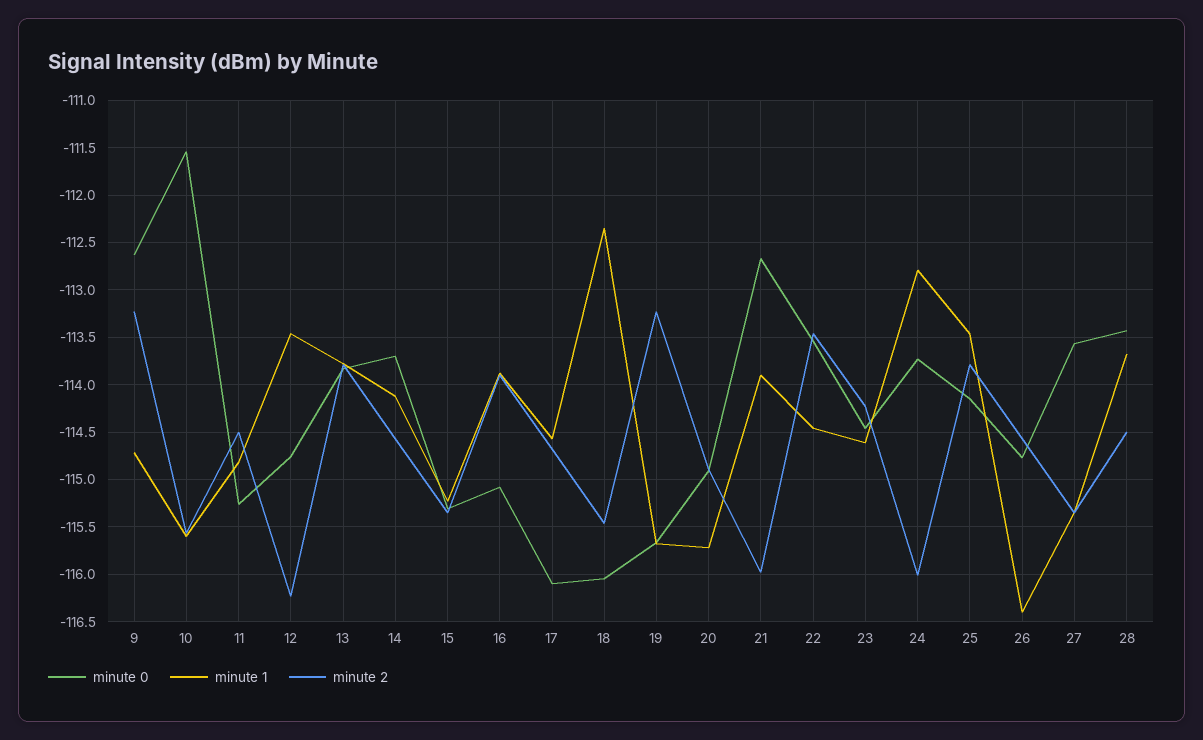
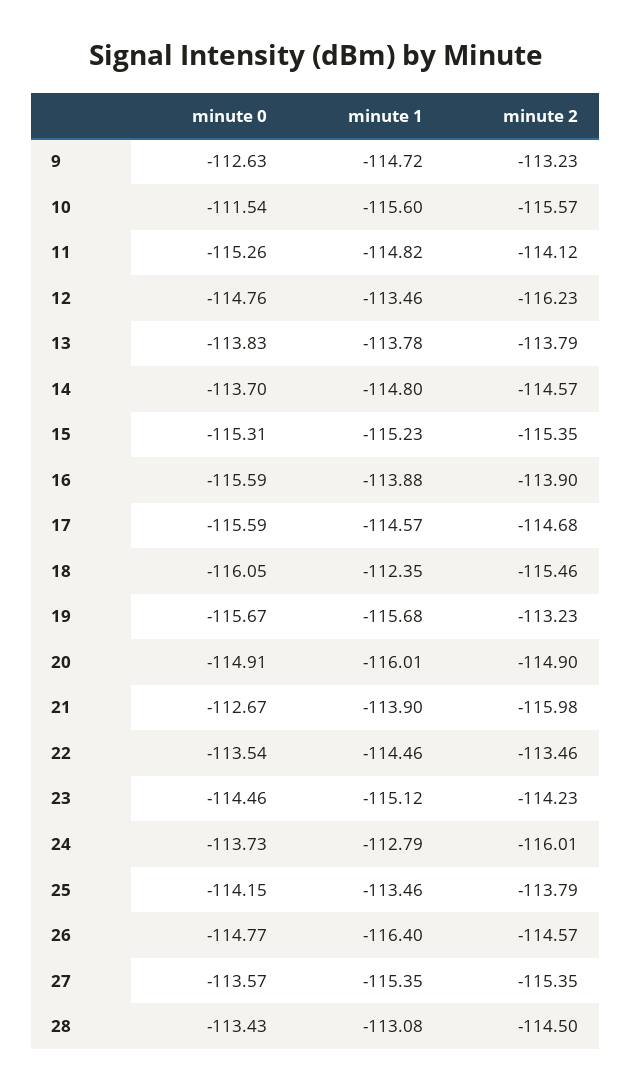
  {
    "minute 0": {
      "9": -112.63,
      "10": -111.54,
      "11": -115.26,
      "12": -114.76,
      "13": -113.83,
      "14": -113.7,
      "15": -115.31,
-     "16": -115.1,
+     "16": -115.59,
-     "17": -116.1,
+     "17": -115.59,
      "18": -116.05,
      "19": -115.67,
      "20": -114.91,
      "21": -112.67,
      "22": -113.54,
      "23": -114.46,
      "24": -113.73,
      "25": -114.15,
      "26": -114.77,
      "27": -113.57,
      "28": -113.43
    },
    "minute 1": {
      "9": -114.72,
      "10": -115.6,
      "11": -114.82,
      "12": -113.46,
      "13": -113.78,
-     "14": -114.1,
+     "14": -114.8,
      "15": -115.23,
      "16": -113.88,
      "17": -114.57,
      "18": -112.35,
      "19": -115.68,
-     "20": -115.7,
+     "20": -116.01,
      "21": -113.9,
      "22": -114.46,
-     "23": -114.6,
+     "23": -115.12,
      "24": -112.79,
      "25": -113.46,
      "26": -116.4,
      "27": -115.35,
-     "28": -113.7
+     "28": -113.08
    },
    "minute 2": {
      "9": -113.23,
      "10": -115.57,
-     "11": -114.5,
+     "11": -114.12,
      "12": -116.23,
      "13": -113.79,
      "14": -114.57,
      "15": -115.35,
      "16": -113.9,
      "17": -114.68,
      "18": -115.46,
      "19": -113.23,
      "20": -114.9,
      "21": -115.98,
      "22": -113.46,
      "23": -114.23,
      "24": -116.01,
      "25": -113.79,
      "26": -114.57,
      "27": -115.35,
      "28": -114.5
    }
  }

